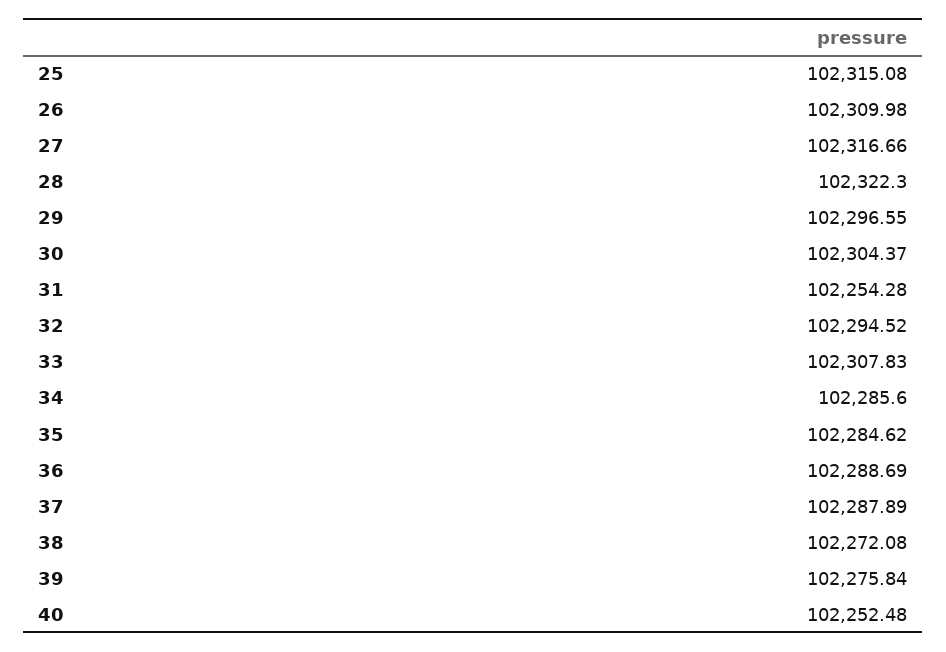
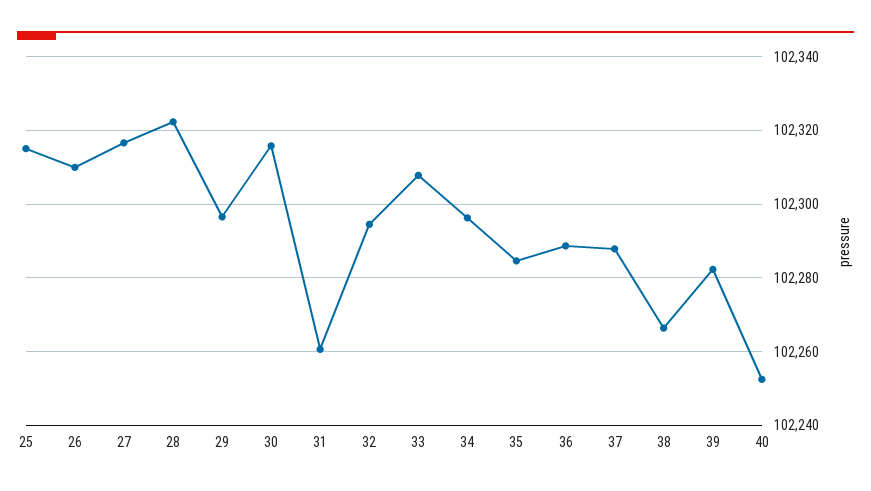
  {
    "25": 102315.08,
    "26": 102309.98,
    "27": 102316.66,
    "28": 102322.3,
    "29": 102296.55,
-   "30": 102304.37,
+   "30": 102316,
-   "31": 102254.28,
+   "31": 102260,
    "32": 102294.52,
    "33": 102307.83,
-   "34": 102285.6,
+   "34": 102296,
    "35": 102284.62,
    "36": 102288.69,
    "37": 102287.89,
-   "38": 102272.08,
+   "38": 102266,
-   "39": 102275.84,
+   "39": 102282,
    "40": 102252.48
  }

